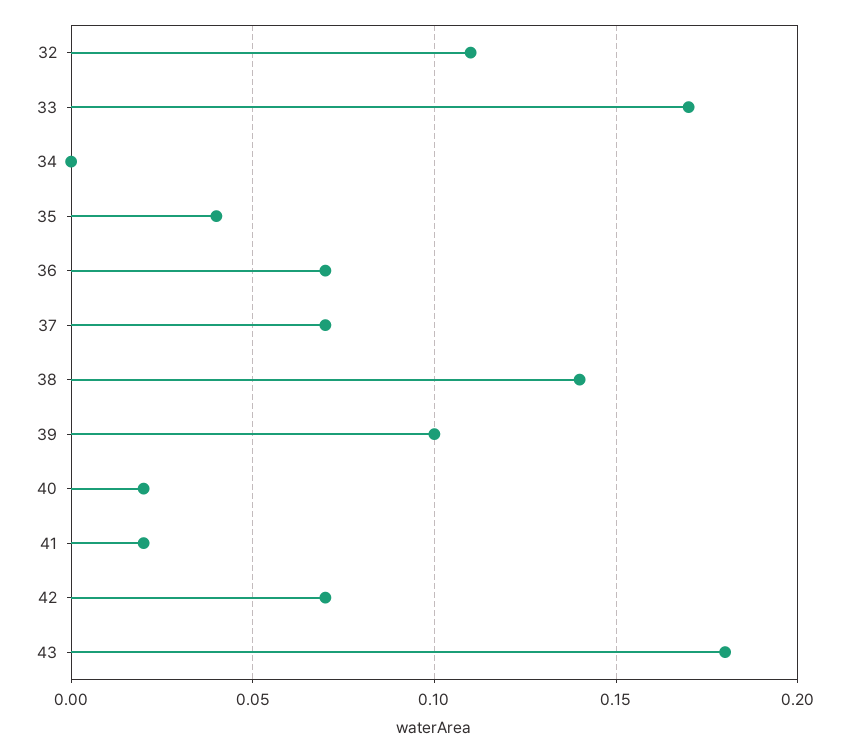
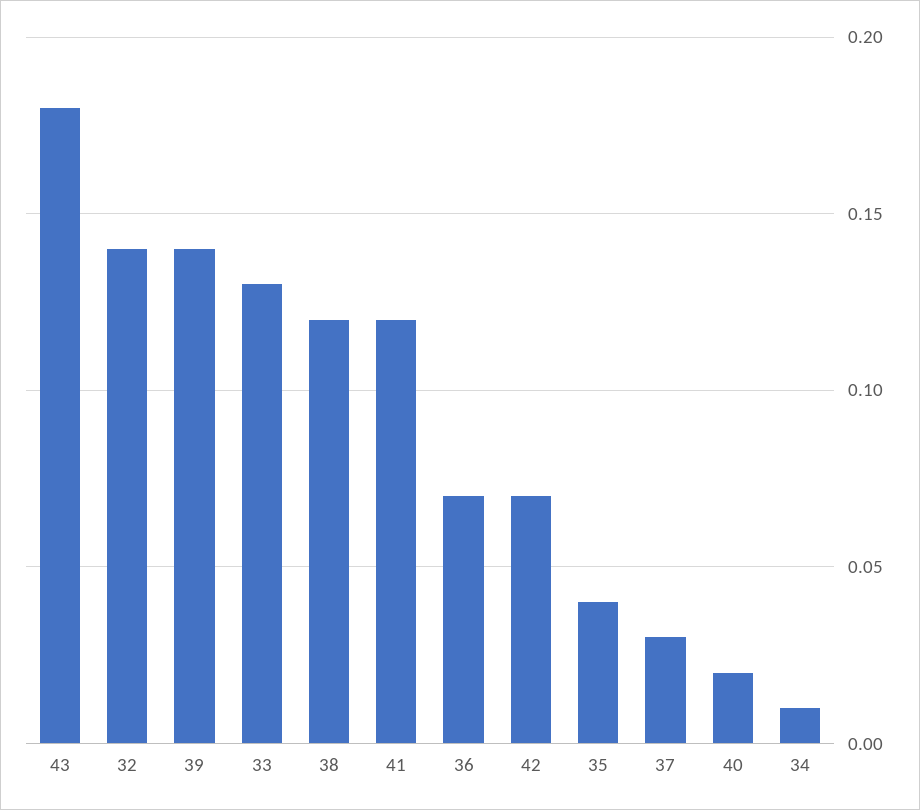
  {
-   "32": 0.11,
+   "32": 0.14,
-   "33": 0.17,
+   "33": 0.13,
-   "34": 0,
+   "34": 0.01,
    "35": 0.04,
    "36": 0.07,
-   "37": 0.07,
+   "37": 0.03,
-   "38": 0.14,
+   "38": 0.12,
-   "39": 0.1,
+   "39": 0.14,
    "40": 0.02,
-   "41": 0.02,
+   "41": 0.12,
    "42": 0.07,
    "43": 0.18
  }

